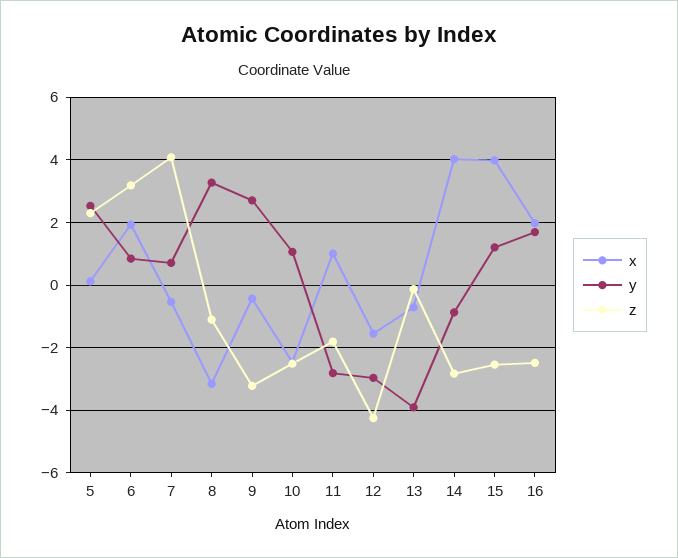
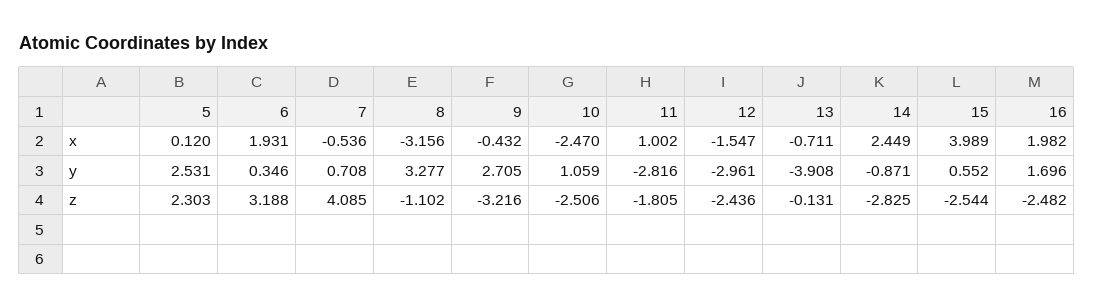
  {
    "x": {
      "5": 0.12,
      "6": 1.931,
      "7": -0.536,
      "8": -3.156,
      "9": -0.432,
      "10": -2.47,
      "11": 1.002,
      "12": -1.547,
      "13": -0.711,
-     "14": 4,
+     "14": 2.449,
      "15": 3.989,
      "16": 1.982
    },
    "y": {
      "5": 2.531,
-     "6": 0.8,
+     "6": 0.346,
      "7": 0.708,
      "8": 3.277,
      "9": 2.705,
      "10": 1.059,
      "11": -2.816,
      "12": -2.961,
      "13": -3.908,
      "14": -0.871,
-     "15": 1.2,
+     "15": 0.552,
      "16": 1.696
    },
    "z": {
      "5": 2.303,
      "6": 3.188,
      "7": 4.085,
      "8": -1.102,
      "9": -3.216,
      "10": -2.506,
      "11": -1.805,
-     "12": -4.2,
+     "12": -2.436,
      "13": -0.131,
      "14": -2.825,
      "15": -2.544,
      "16": -2.482
    }
  }

